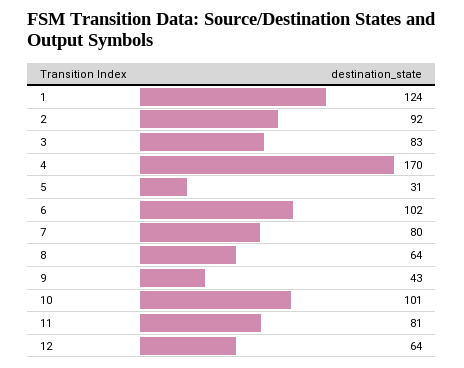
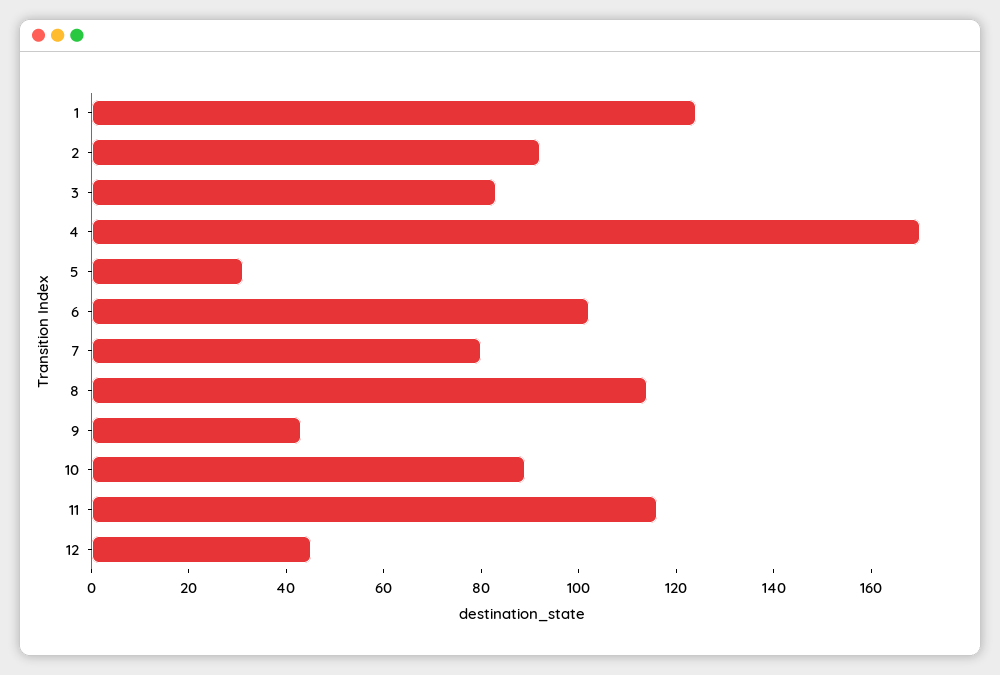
  {
    "1": 124,
    "2": 92,
    "3": 83,
    "4": 170,
    "5": 31,
    "6": 102,
    "7": 80,
-   "8": 64,
+   "8": 115,
    "9": 43,
-   "10": 101,
+   "10": 90,
-   "11": 81,
+   "11": 115,
-   "12": 64
+   "12": 45
  }

